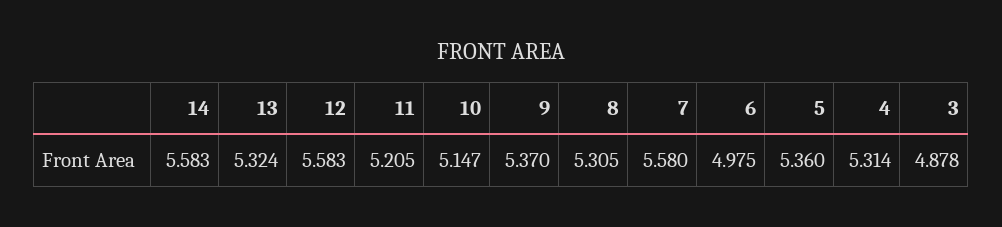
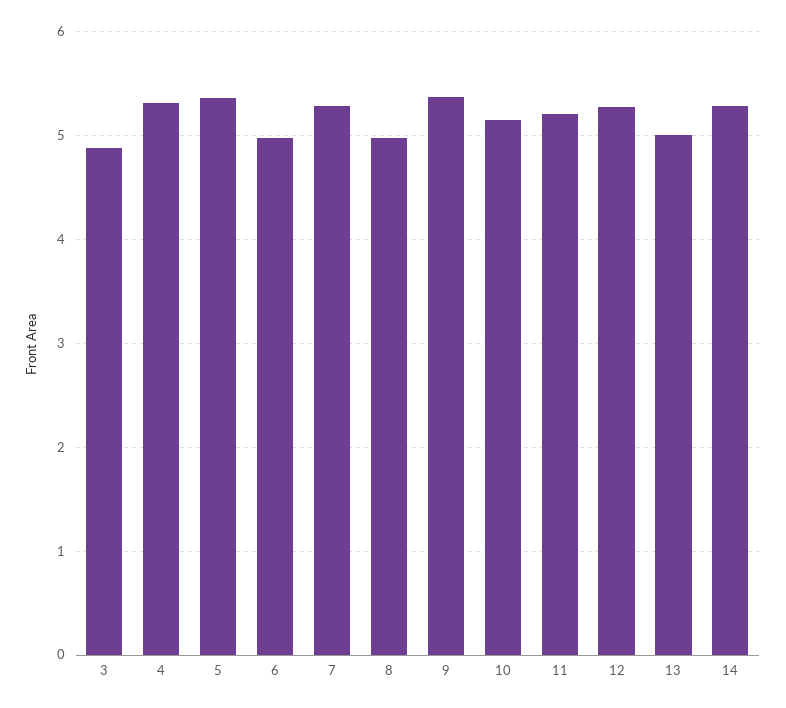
  {
-   "14": 5.583,
+   "14": 5.3,
-   "13": 5.324,
+   "13": 5,
-   "12": 5.583,
+   "12": 5.3,
    "11": 5.205,
    "10": 5.147,
    "9": 5.37,
-   "8": 5.305,
+   "8": 5,
-   "7": 5.58,
+   "7": 5.3,
    "6": 4.975,
    "5": 5.36,
    "4": 5.314,
    "3": 4.878
  }

